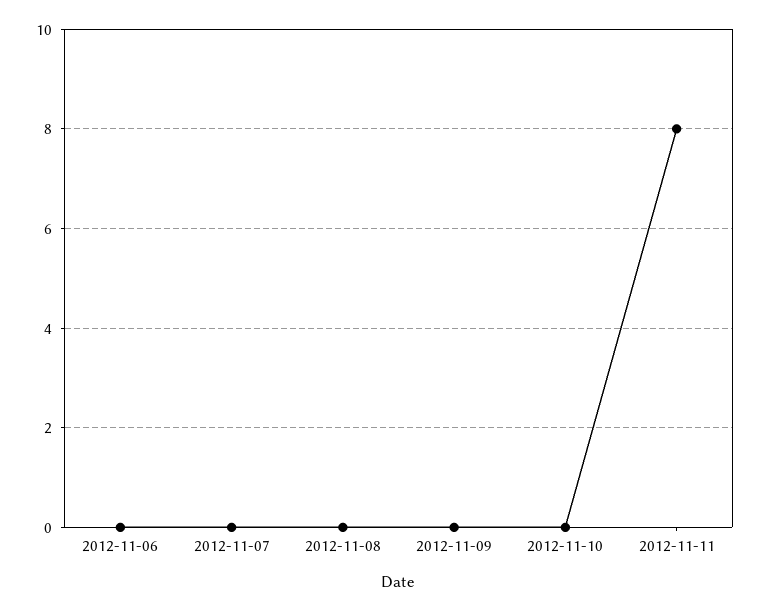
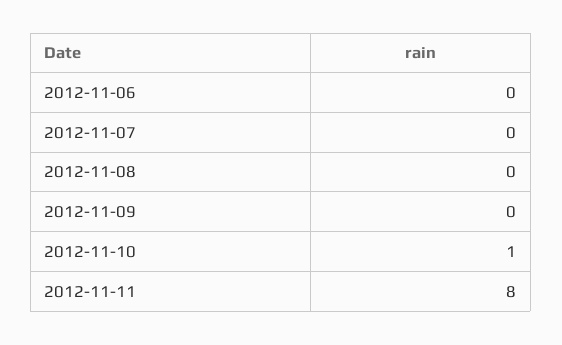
  {
    "2012-11-06": 0,
    "2012-11-07": 0,
    "2012-11-08": 0,
    "2012-11-09": 0,
-   "2012-11-10": 0,
+   "2012-11-10": 1,
    "2012-11-11": 8
  }

